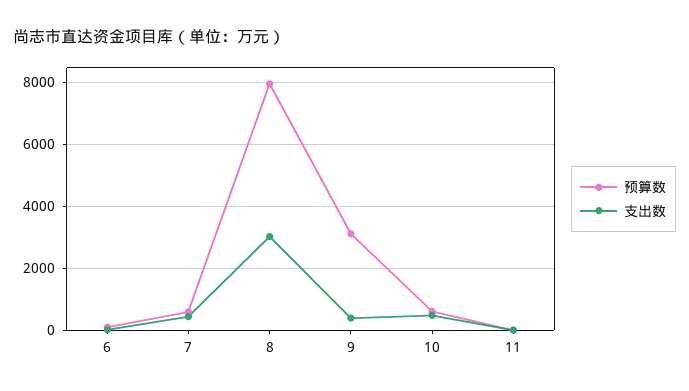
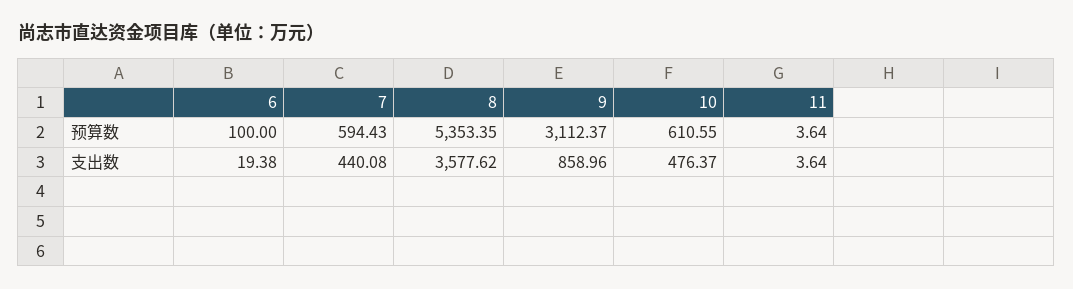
  {
    "预算数": {
      "6": 100,
      "7": 594.43,
-     "8": 8000,
+     "8": 5353.35,
      "9": 3112.37,
      "10": 610.55,
      "11": 3.64
    },
    "支出数": {
      "6": 19.38,
      "7": 440.08,
-     "8": 3000,
+     "8": 3577.62,
-     "9": 400,
+     "9": 858.96,
      "10": 476.37,
      "11": 3.64
    }
  }

